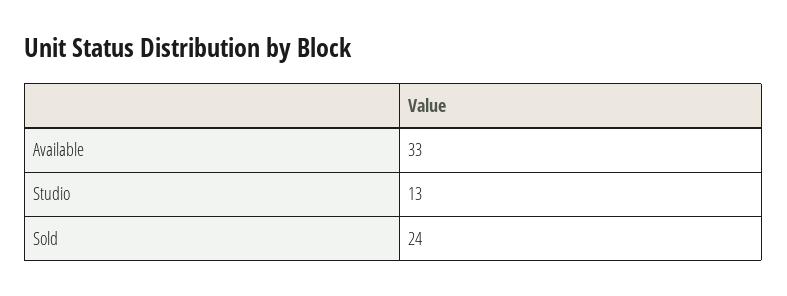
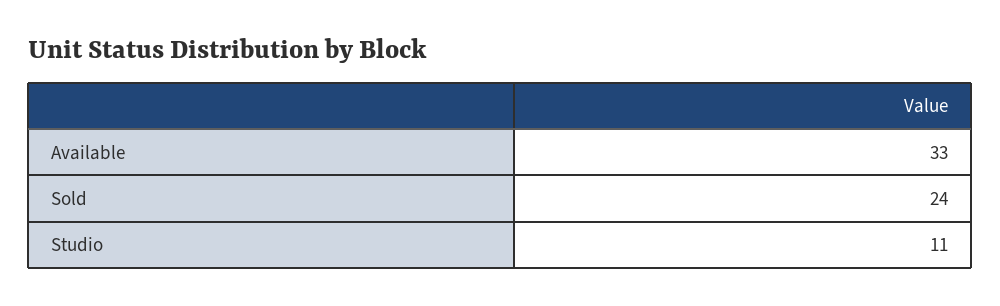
  {
    "Available": 33,
-   "Studio": 13,
+   "Studio": 11,
    "Sold": 24
  }

